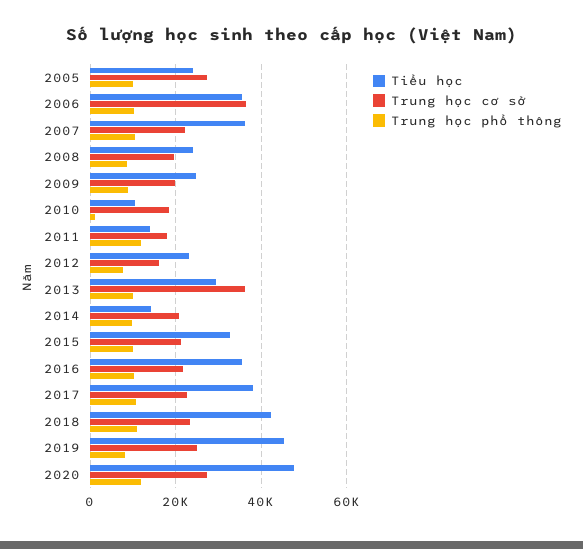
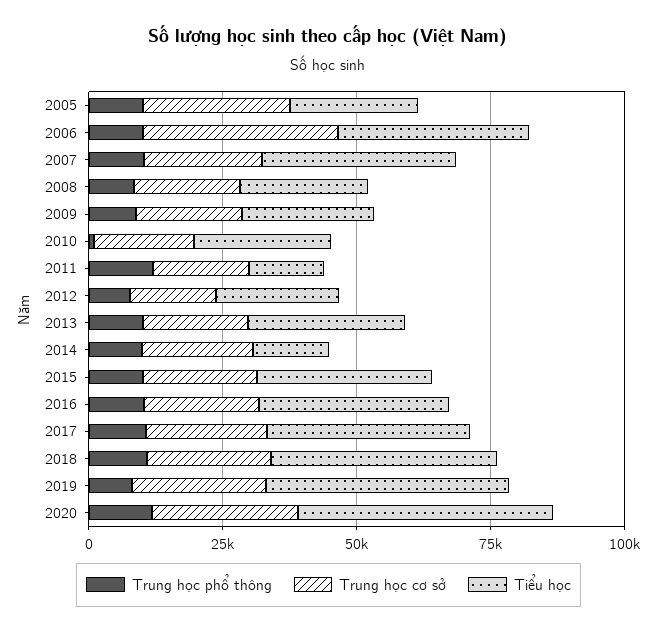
  {
    "Tiểu học": {
      "2005": 24000,
      "2006": 36000,
      "2007": 36000,
      "2008": 24000,
      "2009": 24000,
-     "2010": 10000,
+     "2010": 25000,
      "2011": 14000,
      "2012": 24000,
      "2013": 30000,
      "2014": 14000,
      "2015": 32000,
      "2016": 36000,
      "2017": 38000,
      "2018": 42000,
      "2019": 46000,
      "2020": 48000
    },
    "Trung học cơ sở": {
      "2005": 28000,
      "2006": 36000,
      "2007": 22000,
      "2008": 20000,
      "2009": 20000,
      "2010": 18000,
      "2011": 18000,
      "2012": 16000,
-     "2013": 36000,
+     "2013": 20000,
      "2014": 20000,
      "2015": 22000,
      "2016": 22000,
      "2017": 22000,
      "2018": 24000,
      "2019": 24000,
      "2020": 28000
    },
    "Trung học phổ thông": {
      "2005": 10000,
      "2006": 10000,
      "2007": 10000,
      "2008": 8000,
      "2009": 8000,
      "2010": 2000,
      "2011": 12000,
      "2012": 8000,
      "2013": 10000,
      "2014": 10000,
      "2015": 10000,
      "2016": 10000,
      "2017": 10000,
      "2018": 10000,
      "2019": 8000,
      "2020": 12000
    }
  }

